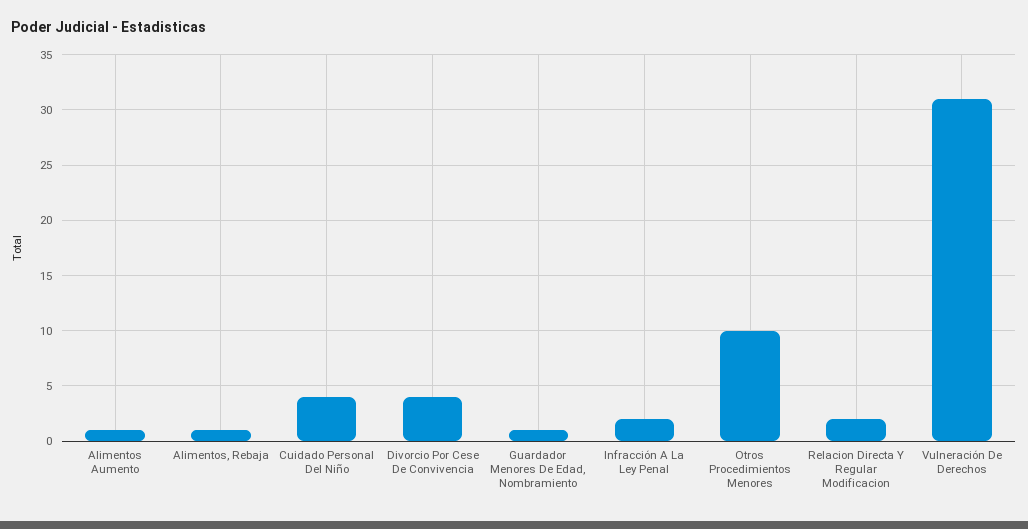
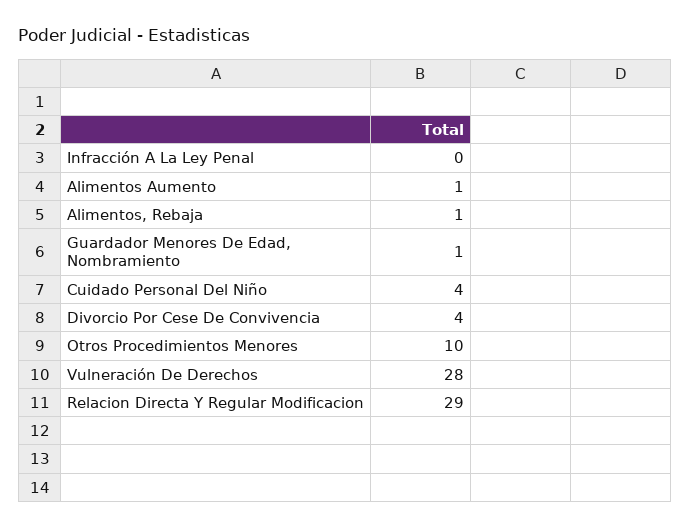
  {
    "Alimentos Aumento": 1,
    "Alimentos, Rebaja": 1,
    "Cuidado Personal Del Niño": 4,
    "Divorcio Por Cese De Convivencia": 4,
    "Guardador Menores De Edad, Nombramiento": 1,
-   "Infracción A La Ley Penal": 2,
+   "Infracción A La Ley Penal": 0,
    "Otros Procedimientos Menores": 10,
-   "Relacion Directa Y Regular Modificacion": 2,
+   "Relacion Directa Y Regular Modificacion": 29,
-   "Vulneración De Derechos": 31
+   "Vulneración De Derechos": 28
  }

